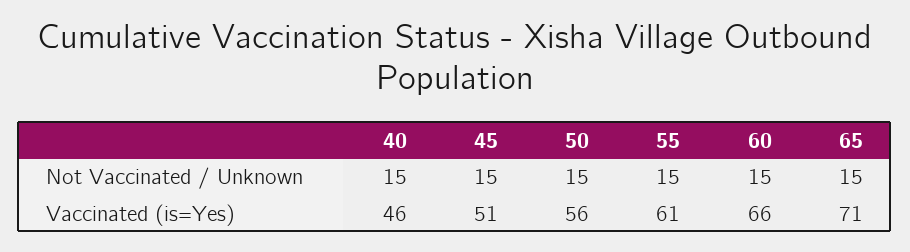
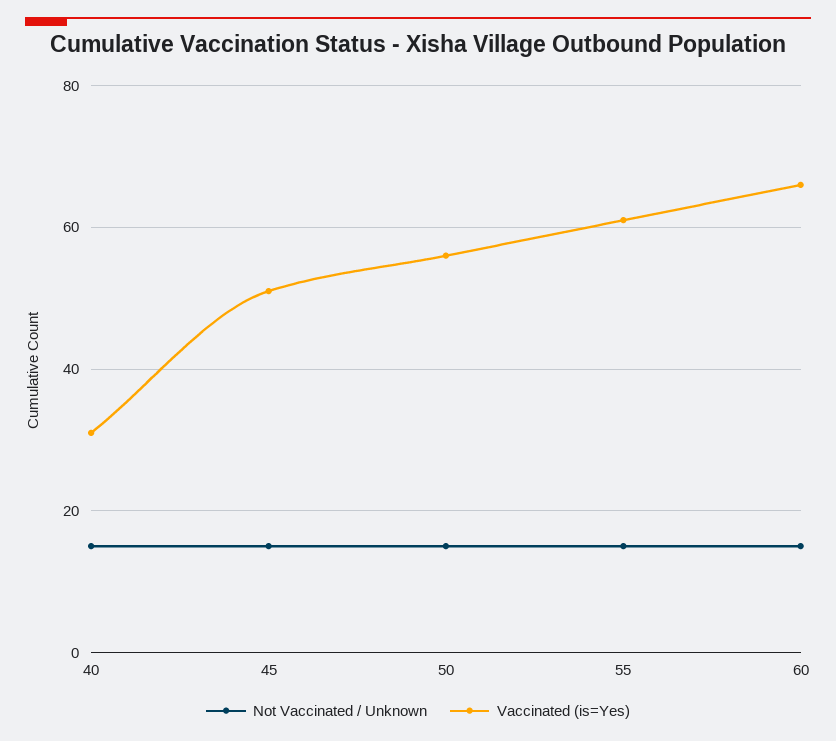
  {
    "Not Vaccinated / Unknown": {
      "40": 15,
      "45": 15,
      "50": 15,
      "55": 15,
-     "60": 15,
+     "60": 15
-     "65": 15
    },
    "Vaccinated (is=Yes)": {
-     "40": 46,
+     "40": 30,
      "45": 51,
      "50": 56,
      "55": 61,
-     "60": 66,
+     "60": 66
-     "65": 71
    }
  }

